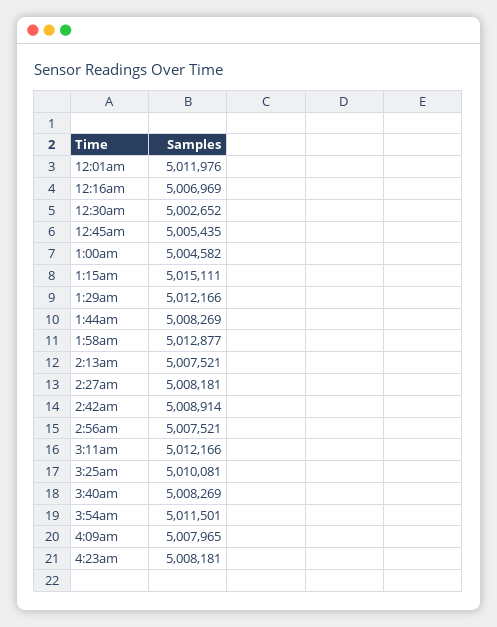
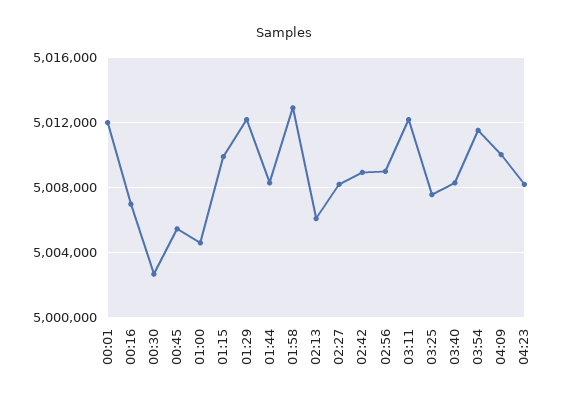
  {
    "12:01am": 5011976,
    "12:16am": 5006969,
    "12:30am": 5002652,
    "12:45am": 5005435,
    "1:00am": 5004582,
-   "1:15am": 5015111,
+   "1:15am": 5010000,
    "1:29am": 5012166,
    "1:44am": 5008269,
    "1:58am": 5012877,
-   "2:13am": 5007521,
+   "2:13am": 5006000,
    "2:27am": 5008181,
    "2:42am": 5008914,
-   "2:56am": 5007521,
+   "2:56am": 5009000,
    "3:11am": 5012166,
-   "3:25am": 5010081,
+   "3:25am": 5007500,
    "3:40am": 5008269,
    "3:54am": 5011501,
-   "4:09am": 5007965,
+   "4:09am": 5010000,
    "4:23am": 5008181
  }

